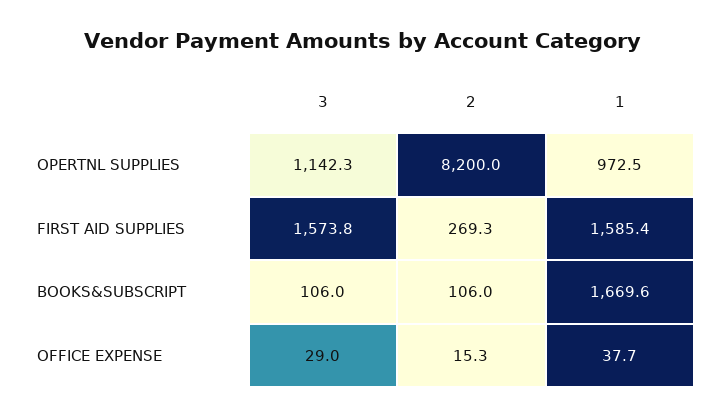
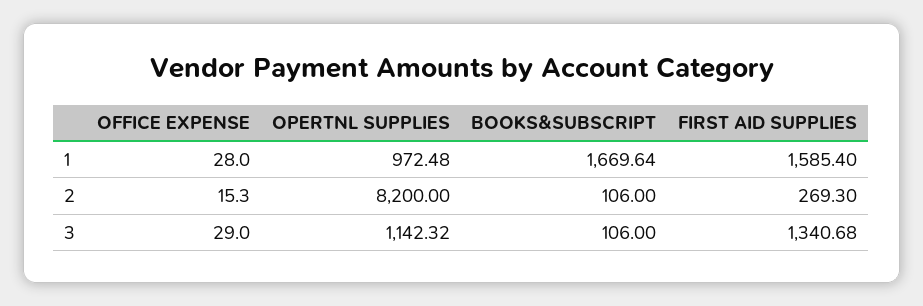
  {
    "3": {
      "OPERTNL SUPPLIES": 1142.32,
-     "FIRST AID SUPPLIES": 1573.8,
+     "FIRST AID SUPPLIES": 1340.68,
      "BOOKS&SUBSCRIPT": 106,
      "OFFICE EXPENSE": 29
    },
    "2": {
      "OPERTNL SUPPLIES": 8200,
      "FIRST AID SUPPLIES": 269.3,
      "BOOKS&SUBSCRIPT": 106,
      "OFFICE EXPENSE": 15.3
    },
    "1": {
      "OPERTNL SUPPLIES": 972.48,
      "FIRST AID SUPPLIES": 1585.4,
      "BOOKS&SUBSCRIPT": 1669.64,
-     "OFFICE EXPENSE": 37.7
+     "OFFICE EXPENSE": 28
    }
  }

